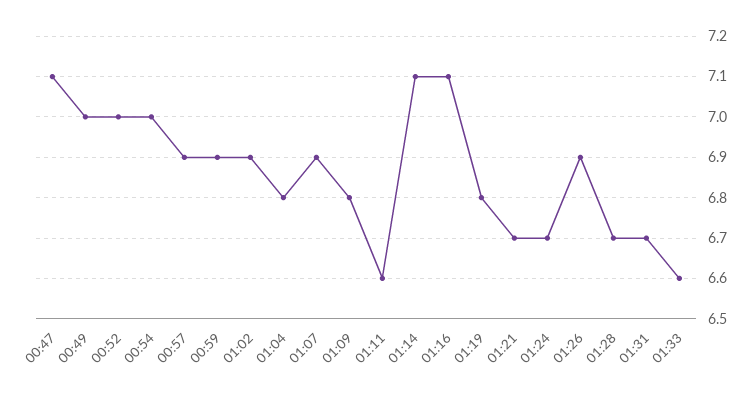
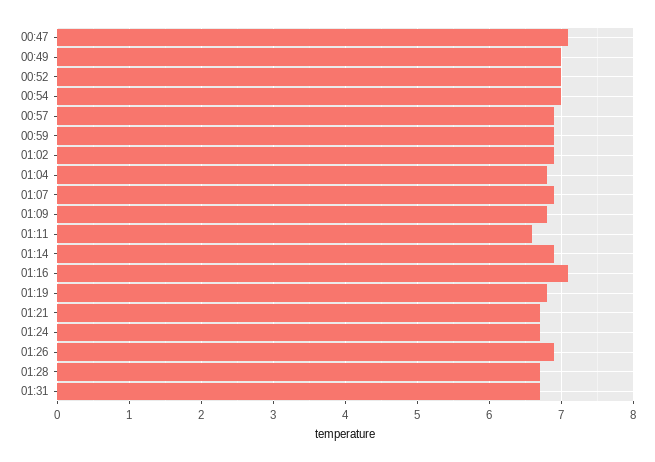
  {
    "00:47": 7.1,
    "00:49": 7,
    "00:52": 7,
    "00:54": 7,
    "00:57": 6.9,
    "00:59": 6.9,
    "01:02": 6.9,
    "01:04": 6.8,
    "01:07": 6.9,
    "01:09": 6.8,
    "01:11": 6.6,
-   "01:14": 7.1,
+   "01:14": 6.9,
    "01:16": 7.1,
    "01:19": 6.8,
    "01:21": 6.7,
    "01:24": 6.7,
    "01:26": 6.9,
    "01:28": 6.7,
-   "01:31": 6.7,
+   "01:31": 6.7
-   "01:33": 6.6
  }

